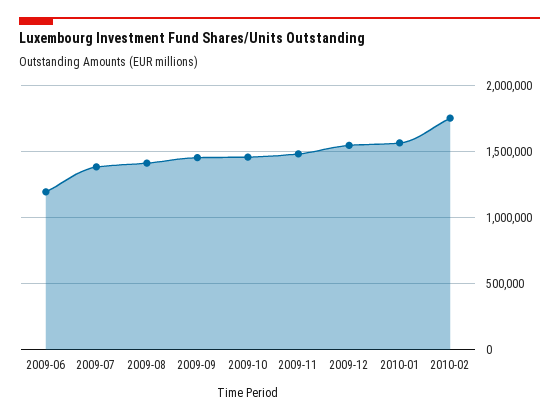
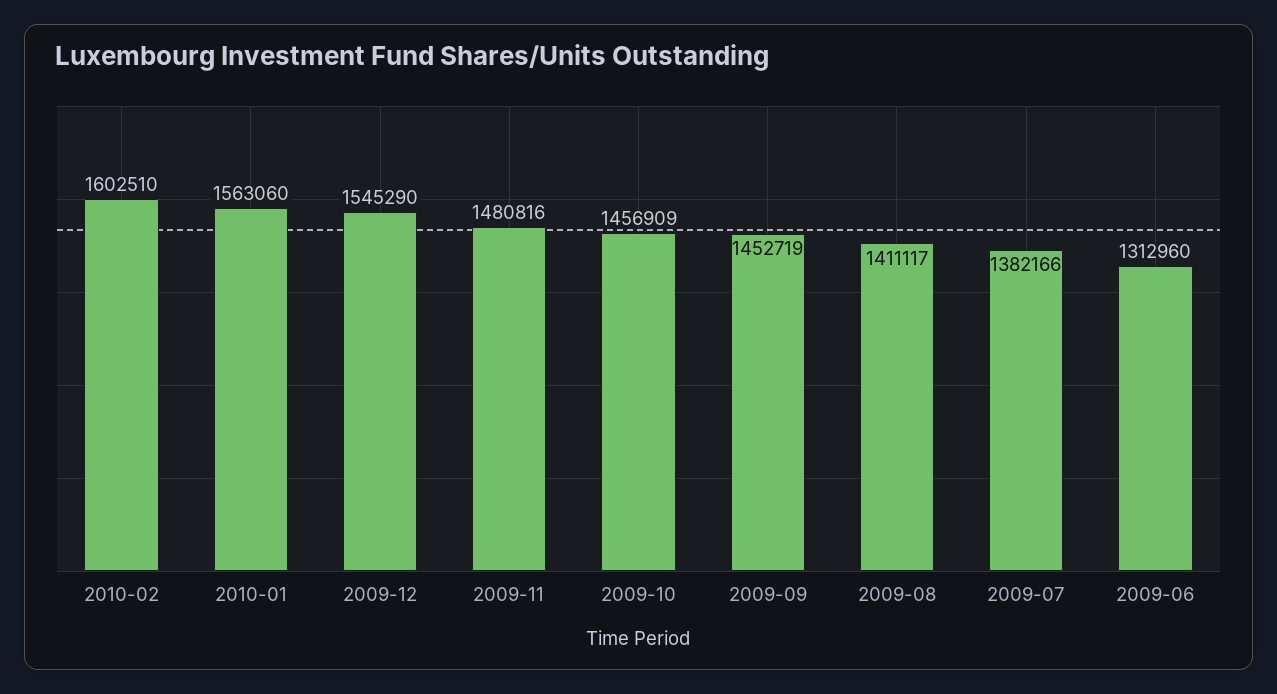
  {
-   "2009-06": 1200000,
+   "2009-06": 1312960,
    "2009-07": 1382166,
    "2009-08": 1411117,
    "2009-09": 1452719,
    "2009-10": 1456909,
    "2009-11": 1480816,
    "2009-12": 1545290,
    "2010-01": 1563060,
-   "2010-02": 1750000
+   "2010-02": 1602510
  }

